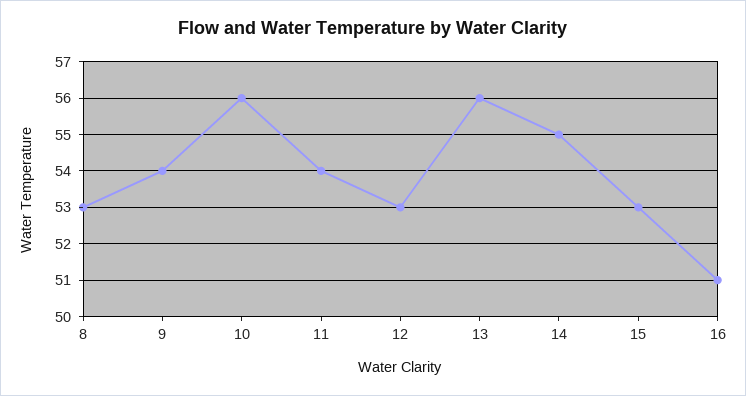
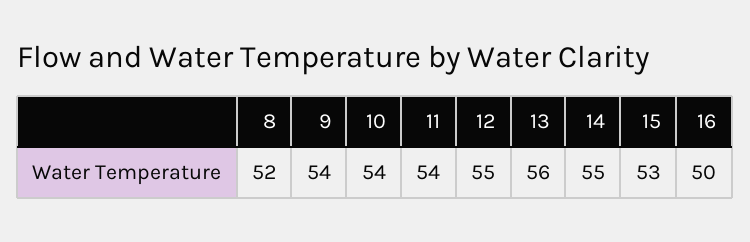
  {
-   "8": 53,
+   "8": 52,
    "9": 54,
-   "10": 56,
+   "10": 54,
    "11": 54,
-   "12": 53,
+   "12": 55,
    "13": 56,
    "14": 55,
    "15": 53,
-   "16": 51
+   "16": 50
  }

